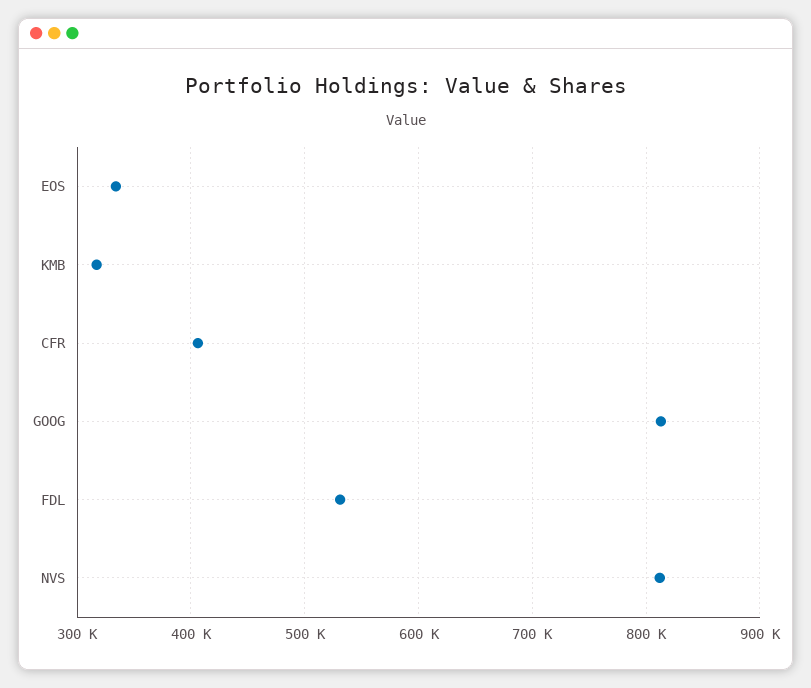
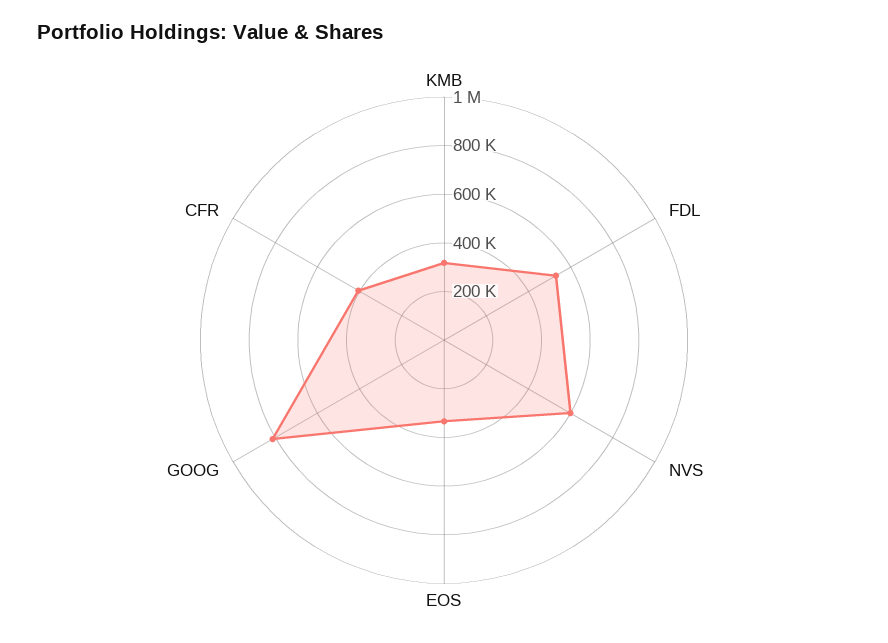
  {
    "EOS": 330000,
    "KMB": 320000,
    "CFR": 410000,
    "GOOG": 810000,
    "FDL": 530000,
-   "NVS": 810000
+   "NVS": 600000
  }

